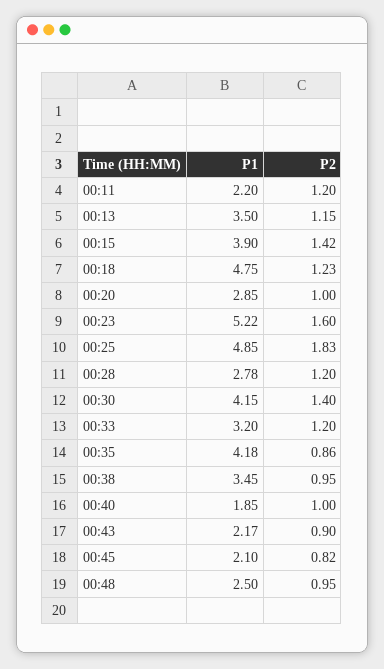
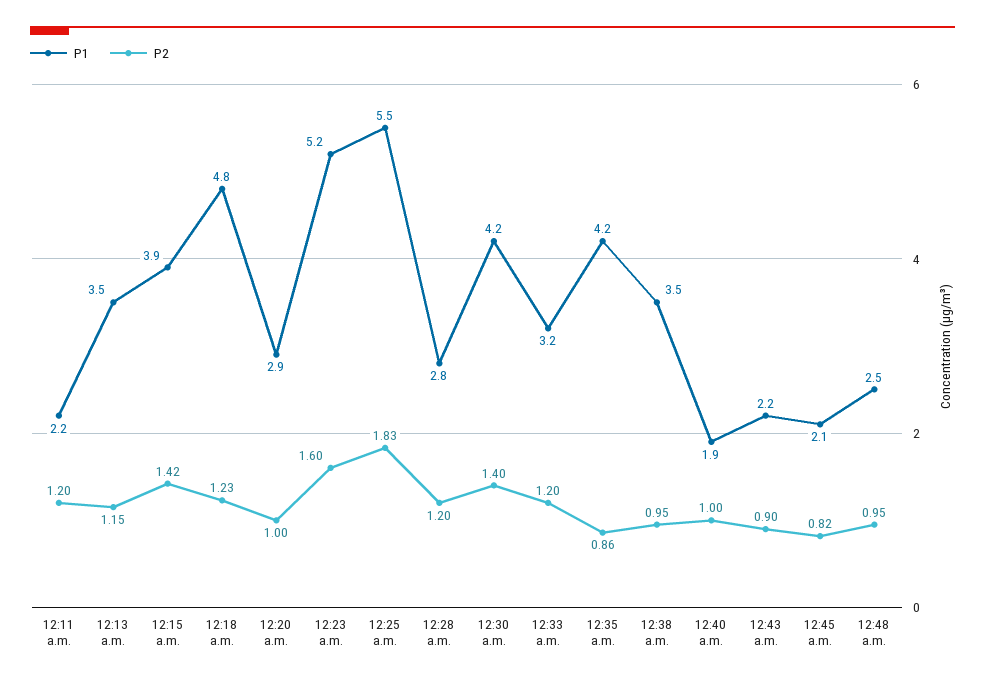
  {
    "P1": {
      "00:11": 2.2,
      "00:13": 3.5,
      "00:15": 3.9,
      "00:18": 4.75,
      "00:20": 2.85,
      "00:23": 5.22,
-     "00:25": 4.85,
+     "00:25": 5.5,
      "00:28": 2.78,
      "00:30": 4.15,
      "00:33": 3.2,
      "00:35": 4.18,
      "00:38": 3.45,
      "00:40": 1.85,
      "00:43": 2.17,
      "00:45": 2.1,
      "00:48": 2.5
    },
    "P2": {
      "00:11": 1.2,
      "00:13": 1.15,
      "00:15": 1.42,
      "00:18": 1.23,
      "00:20": 1,
      "00:23": 1.6,
      "00:25": 1.83,
      "00:28": 1.2,
      "00:30": 1.4,
      "00:33": 1.2,
      "00:35": 0.86,
      "00:38": 0.95,
      "00:40": 1,
      "00:43": 0.9,
      "00:45": 0.82,
      "00:48": 0.95
    }
  }

